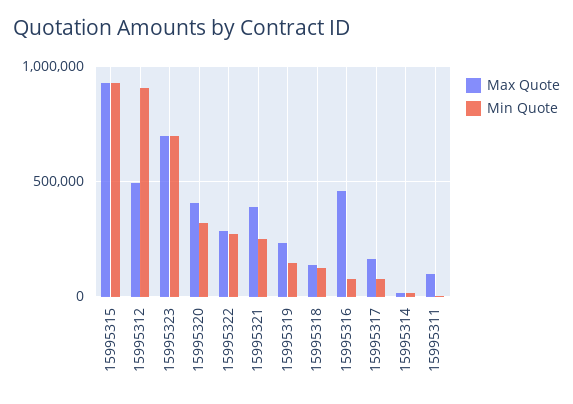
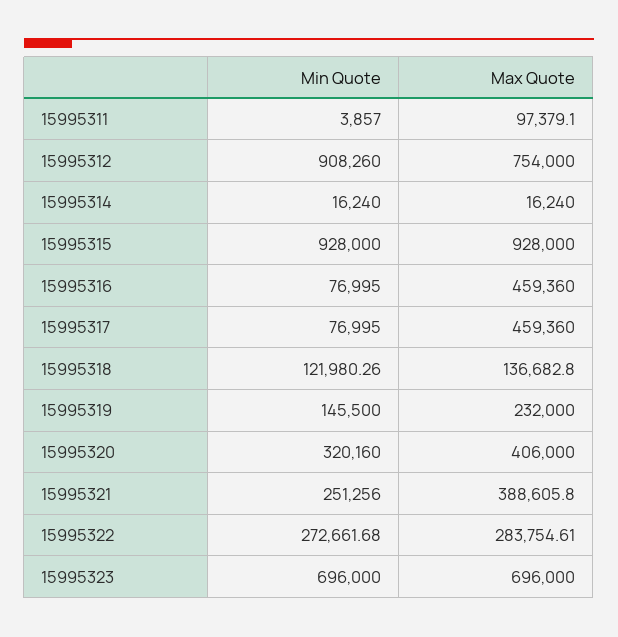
  {
    "Max Quote": {
      "15995315": 928000,
-     "15995312": 500000,
+     "15995312": 754000,
      "15995323": 696000,
      "15995320": 406000,
      "15995322": 283754.61,
      "15995321": 388605.8,
      "15995319": 232000,
      "15995318": 136682.8,
      "15995316": 459360,
-     "15995317": 150000,
+     "15995317": 459360,
      "15995314": 16240,
      "15995311": 97379.1
    },
    "Min Quote": {
      "15995315": 928000,
      "15995312": 908260,
      "15995323": 696000,
      "15995320": 320160,
      "15995322": 272661.68,
      "15995321": 251256,
      "15995319": 145500,
      "15995318": 121980.26,
      "15995316": 76995,
      "15995317": 76995,
      "15995314": 16240,
      "15995311": 3857
    }
  }

